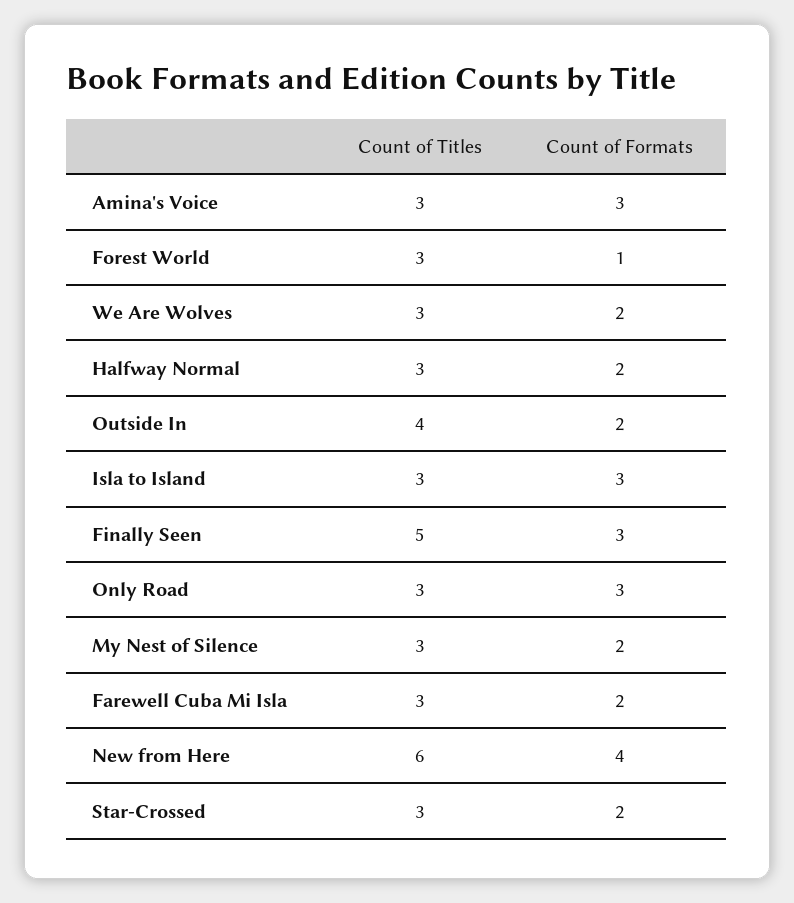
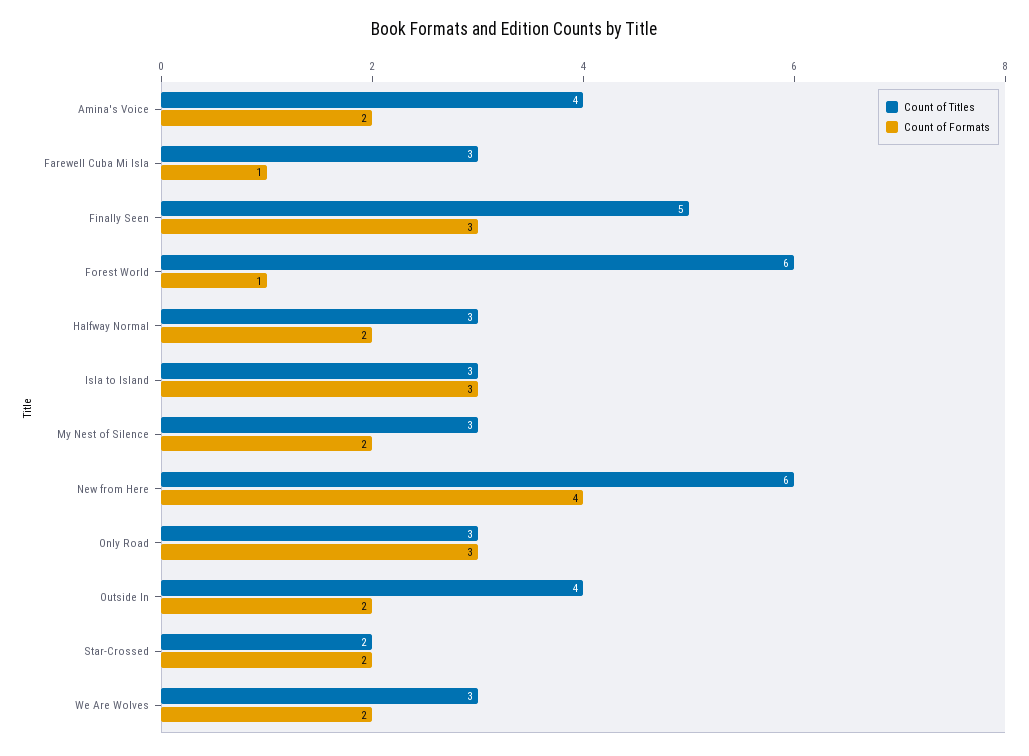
  {
    "Count of Titles": {
-     "Amina's Voice": 3,
+     "Amina's Voice": 4,
-     "Forest World": 3,
+     "Forest World": 6,
      "We Are Wolves": 3,
      "Halfway Normal": 3,
      "Outside In": 4,
      "Isla to Island": 3,
      "Finally Seen": 5,
      "Only Road": 3,
      "My Nest of Silence": 3,
      "Farewell Cuba Mi Isla": 3,
      "New from Here": 6,
-     "Star-Crossed": 3
+     "Star-Crossed": 2
    },
    "Count of Formats": {
-     "Amina's Voice": 3,
+     "Amina's Voice": 2,
      "Forest World": 1,
      "We Are Wolves": 2,
      "Halfway Normal": 2,
      "Outside In": 2,
      "Isla to Island": 3,
      "Finally Seen": 3,
      "Only Road": 3,
      "My Nest of Silence": 2,
-     "Farewell Cuba Mi Isla": 2,
+     "Farewell Cuba Mi Isla": 1,
      "New from Here": 4,
      "Star-Crossed": 2
    }
  }

